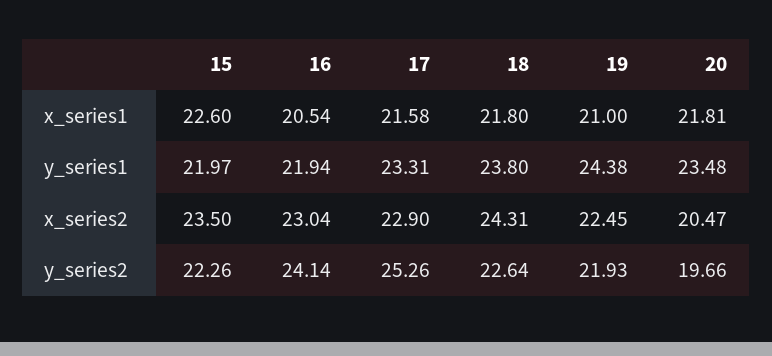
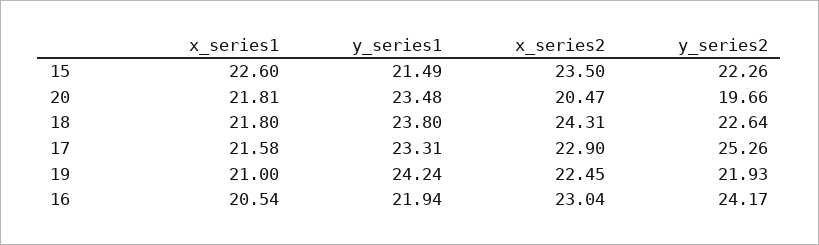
  {
    "15": {
      "x_series1": 22.6,
-     "y_series1": 21.97,
+     "y_series1": 21.49,
      "x_series2": 23.5,
      "y_series2": 22.26
    },
    "16": {
      "x_series1": 20.54,
      "y_series1": 21.94,
      "x_series2": 23.04,
-     "y_series2": 24.14
+     "y_series2": 24.17
    },
    "17": {
      "x_series1": 21.58,
      "y_series1": 23.31,
      "x_series2": 22.9,
      "y_series2": 25.26
    },
    "18": {
      "x_series1": 21.8,
      "y_series1": 23.8,
      "x_series2": 24.31,
      "y_series2": 22.64
    },
    "19": {
      "x_series1": 21,
-     "y_series1": 24.38,
+     "y_series1": 24.24,
      "x_series2": 22.45,
      "y_series2": 21.93
    },
    "20": {
      "x_series1": 21.81,
      "y_series1": 23.48,
      "x_series2": 20.47,
      "y_series2": 19.66
    }
  }

